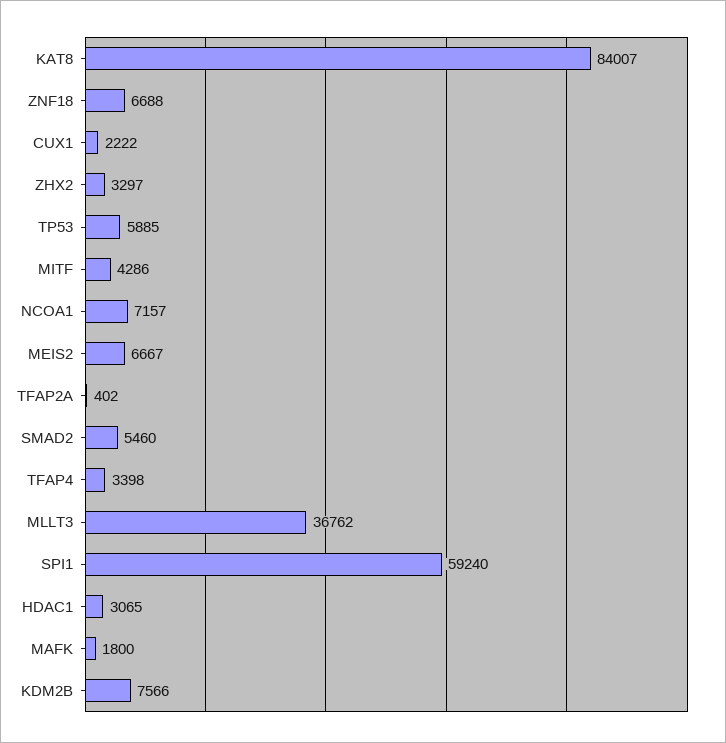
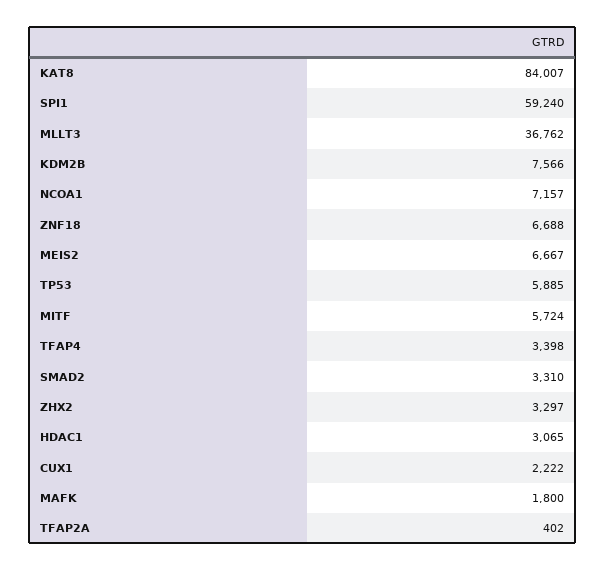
  {
    "KAT8": 84007,
    "ZNF18": 6688,
    "CUX1": 2222,
    "ZHX2": 3297,
    "TP53": 5885,
-   "MITF": 4286,
+   "MITF": 5724,
    "NCOA1": 7157,
    "MEIS2": 6667,
    "TFAP2A": 402,
-   "SMAD2": 5460,
+   "SMAD2": 3310,
    "TFAP4": 3398,
    "MLLT3": 36762,
    "SPI1": 59240,
    "HDAC1": 3065,
    "MAFK": 1800,
    "KDM2B": 7566
  }

